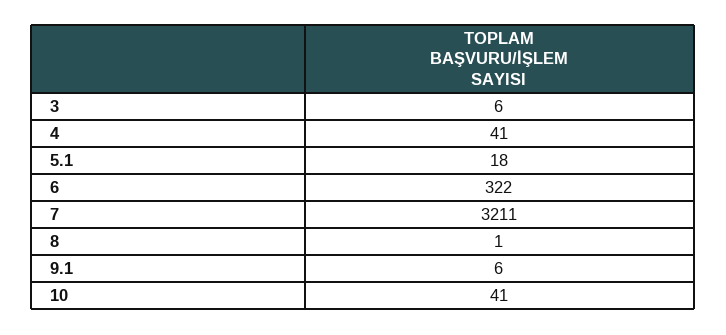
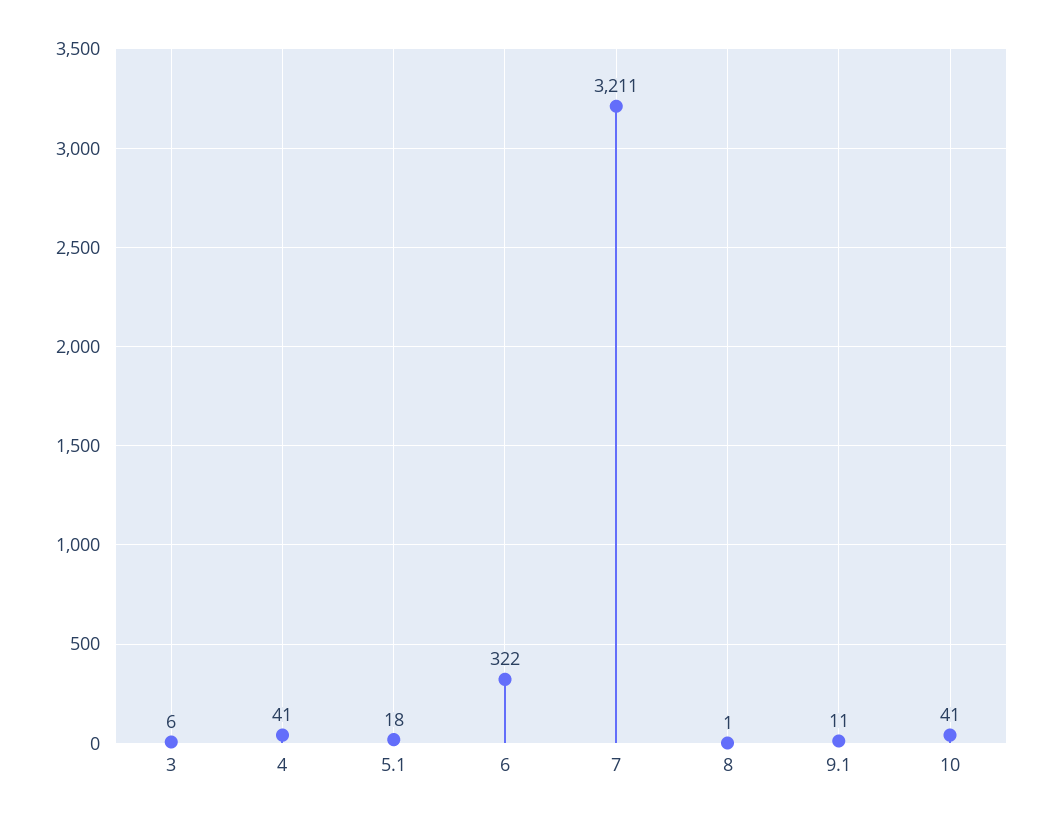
  {
    "3": 6,
    "4": 41,
    "5.1": 18,
    "6": 322,
    "7": 3211,
    "8": 1,
-   "9.1": 6,
+   "9.1": 11,
    "10": 41
  }

